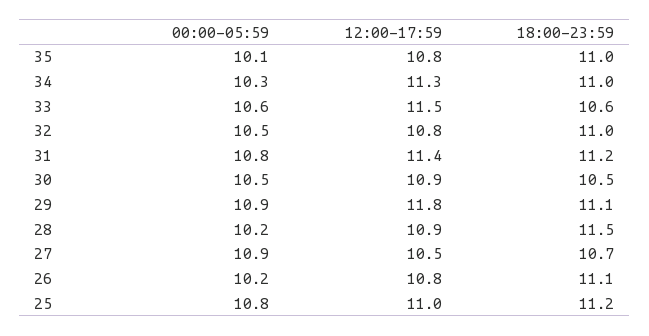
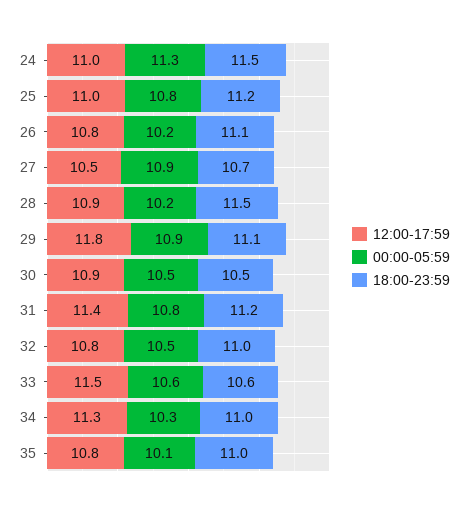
  {
    "00:00-05:59": {
      "35": 10.1,
      "34": 10.3,
      "33": 10.6,
      "32": 10.5,
      "31": 10.8,
      "30": 10.5,
      "29": 10.9,
      "28": 10.2,
      "27": 10.9,
      "26": 10.2,
-     "25": 10.8
+     "25": 10.8,
+     "24": 11.3
    },
    "12:00-17:59": {
      "35": 10.8,
      "34": 11.3,
      "33": 11.5,
      "32": 10.8,
      "31": 11.4,
      "30": 10.9,
      "29": 11.8,
      "28": 10.9,
      "27": 10.5,
      "26": 10.8,
-     "25": 11
+     "25": 11,
+     "24": 11
    },
    "18:00-23:59": {
      "35": 11,
      "34": 11,
      "33": 10.6,
      "32": 11,
      "31": 11.2,
      "30": 10.5,
      "29": 11.1,
      "28": 11.5,
      "27": 10.7,
      "26": 11.1,
-     "25": 11.2
+     "25": 11.2,
+     "24": 11.5
    }
  }

